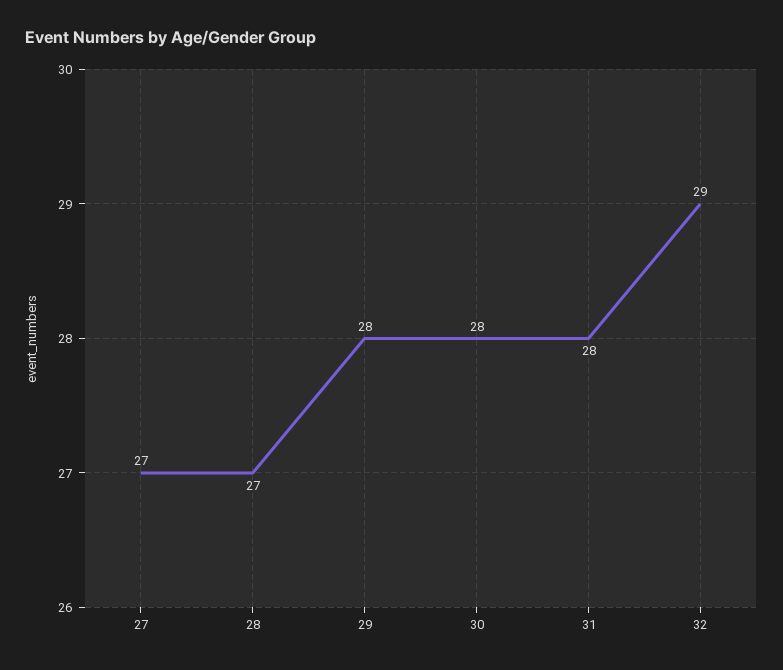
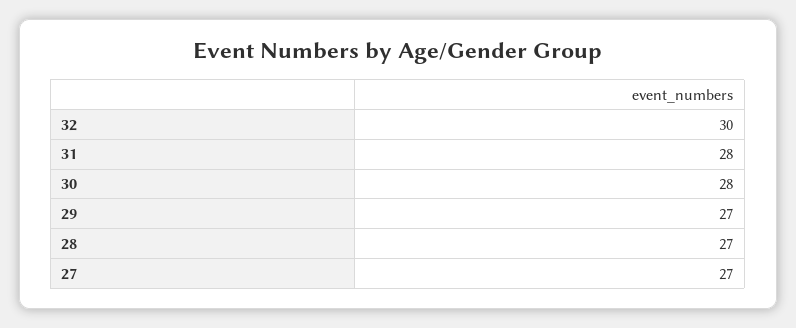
  {
    "27": 27,
    "28": 27,
-   "29": 28,
+   "29": 27,
    "30": 28,
    "31": 28,
-   "32": 29
+   "32": 30
  }

